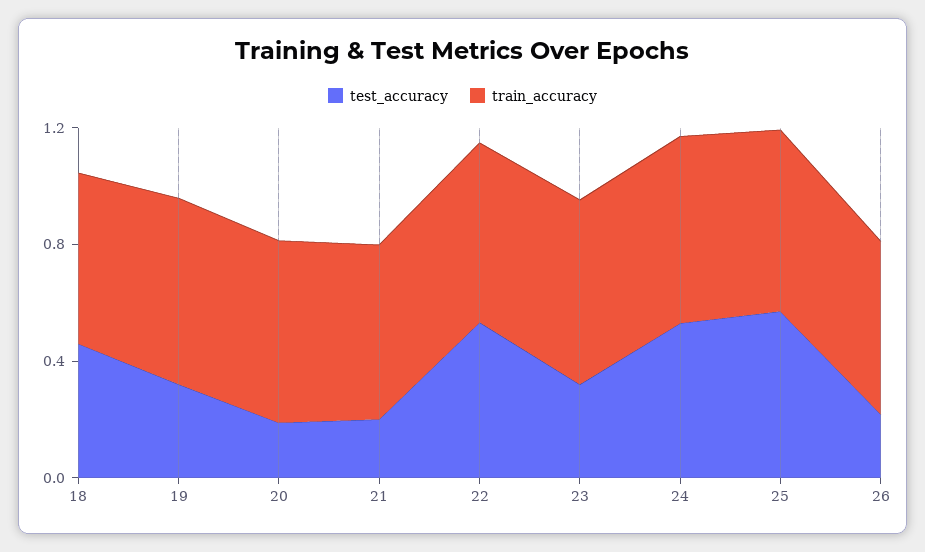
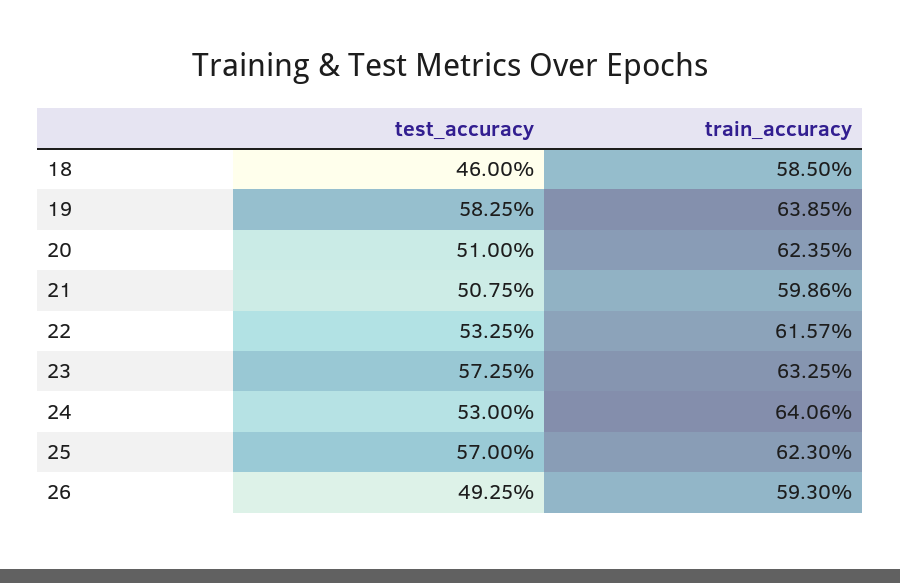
  {
    "test_accuracy": {
      "18": 0.46,
-     "19": 0.3,
+     "19": 0.5825,
-     "20": 0.2,
+     "20": 0.51,
-     "21": 0.2,
+     "21": 0.5075,
      "22": 0.5325,
-     "23": 0.3,
+     "23": 0.5725,
      "24": 0.53,
      "25": 0.57,
-     "26": 0.2
+     "26": 0.4925
    },
    "train_accuracy": {
      "18": 0.585,
      "19": 0.6385,
      "20": 0.6235,
      "21": 0.5986,
      "22": 0.6157,
      "23": 0.6325,
      "24": 0.6406,
      "25": 0.623,
      "26": 0.593
    }
  }

